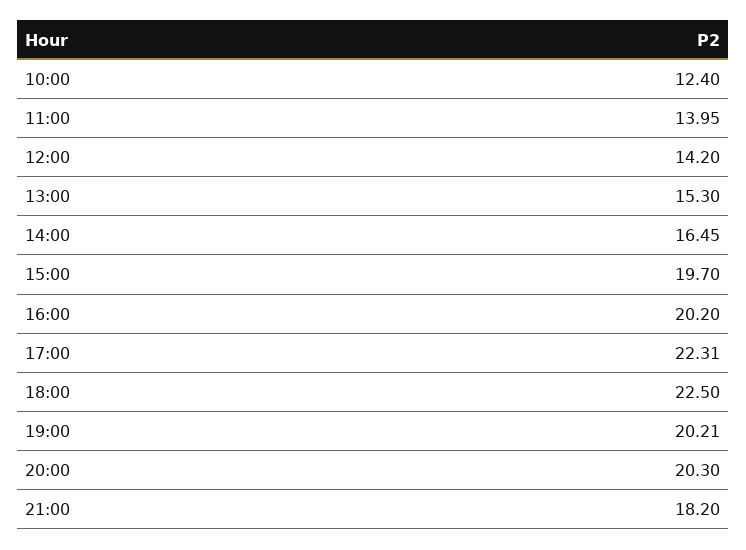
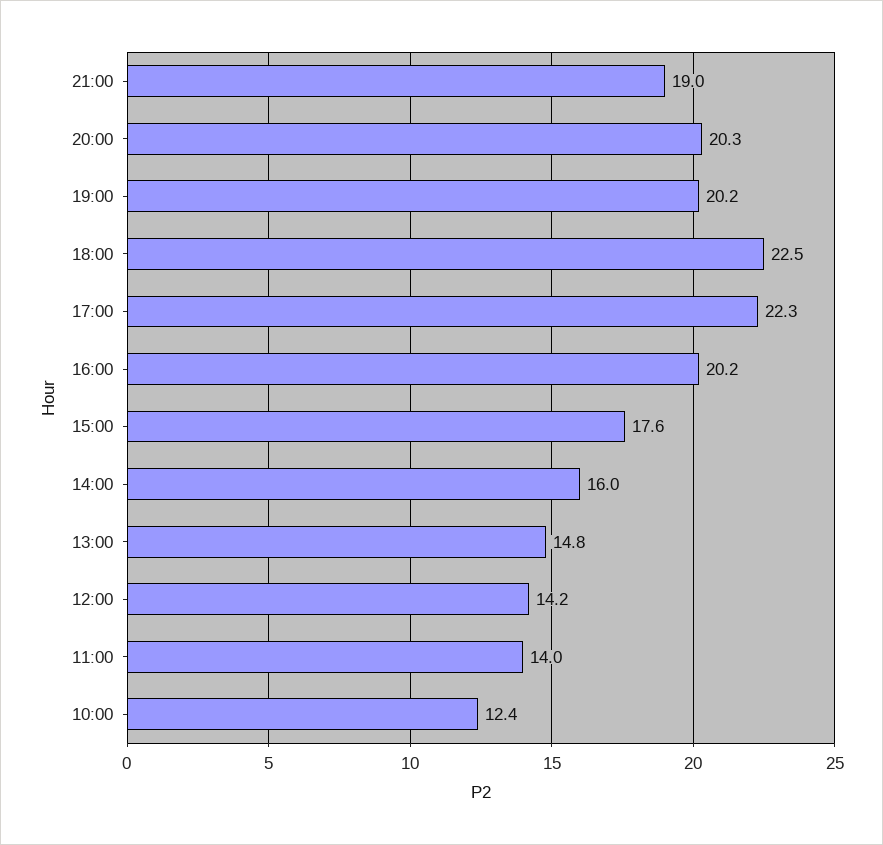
  {
    "10:00": 12.4,
    "11:00": 13.95,
    "12:00": 14.2,
-   "13:00": 15.3,
+   "13:00": 14.8,
-   "14:00": 16.45,
+   "14:00": 16,
-   "15:00": 19.7,
+   "15:00": 17.6,
    "16:00": 20.2,
    "17:00": 22.31,
    "18:00": 22.5,
    "19:00": 20.21,
    "20:00": 20.3,
-   "21:00": 18.2
+   "21:00": 19
  }

